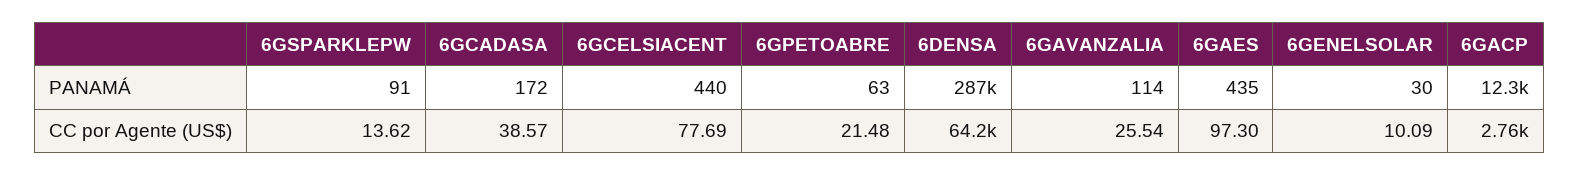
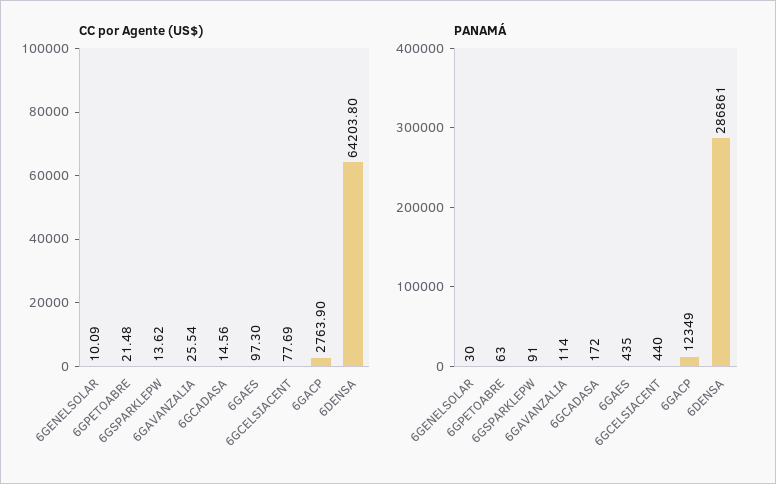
  {
    "PANAMÁ": {
      "6GSPARKLEPW": 91,
      "6GCADASA": 172,
      "6GCELSIACENT": 440,
      "6GPETOABRE": 63,
      "6DENSA": 286861,
      "6GAVANZALIA": 114,
      "6GAES": 435,
      "6GENELSOLAR": 30,
      "6GACP": 12349
    },
    "CC por Agente (US$)": {
      "6GSPARKLEPW": 13.62,
-     "6GCADASA": 38.57,
+     "6GCADASA": 14.56,
      "6GCELSIACENT": 77.69,
      "6GPETOABRE": 21.48,
      "6DENSA": 64203.8,
      "6GAVANZALIA": 25.54,
      "6GAES": 97.3,
      "6GENELSOLAR": 10.09,
      "6GACP": 2763.9
    }
  }

